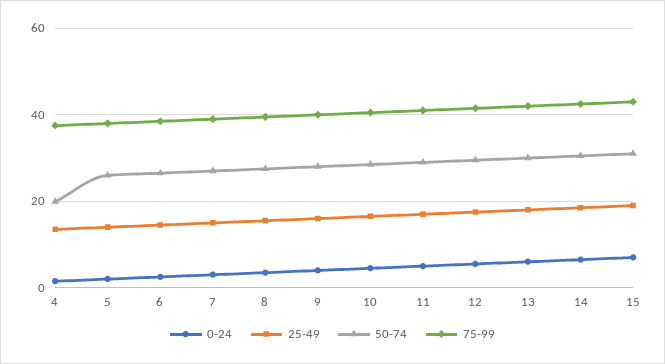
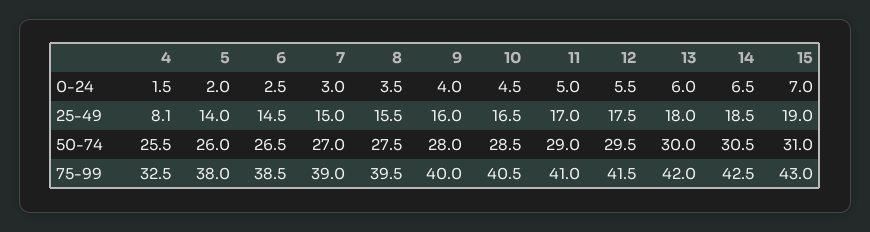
  {
    "0-24": {
      "4": 1.5,
      "5": 2,
      "6": 2.5,
      "7": 3,
      "8": 3.5,
      "9": 4,
      "10": 4.5,
      "11": 5,
      "12": 5.5,
      "13": 6,
      "14": 6.5,
      "15": 7
    },
    "25-49": {
-     "4": 14,
+     "4": 8.1,
      "5": 14,
      "6": 14.5,
      "7": 15,
      "8": 15.5,
      "9": 16,
      "10": 16.5,
      "11": 17,
      "12": 17.5,
      "13": 18,
      "14": 18.5,
      "15": 19
    },
    "50-74": {
-     "4": 20,
+     "4": 25.5,
      "5": 26,
      "6": 26.5,
      "7": 27,
      "8": 27.5,
      "9": 28,
      "10": 28.5,
      "11": 29,
      "12": 29.5,
      "13": 30,
      "14": 30.5,
      "15": 31
    },
    "75-99": {
-     "4": 38,
+     "4": 32.5,
      "5": 38,
      "6": 38.5,
      "7": 39,
      "8": 39.5,
      "9": 40,
      "10": 40.5,
      "11": 41,
      "12": 41.5,
      "13": 42,
      "14": 42.5,
      "15": 43
    }
  }

